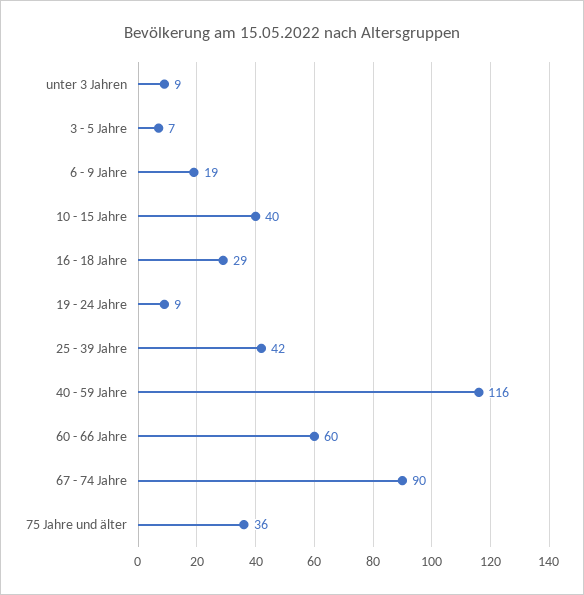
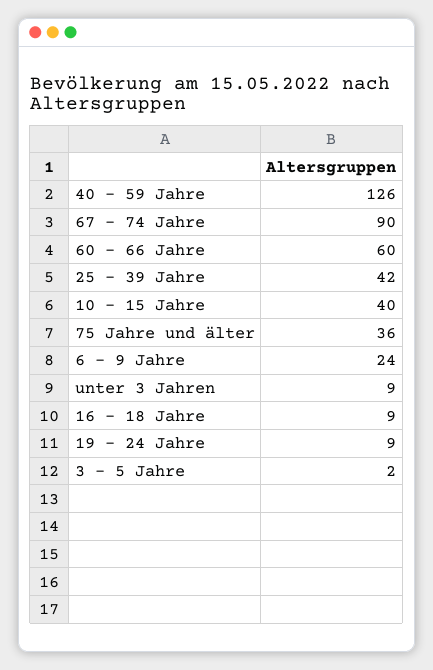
  {
    "unter 3 Jahren": 9,
-   "3 - 5 Jahre": 7,
+   "3 - 5 Jahre": 2,
-   "6 - 9 Jahre": 19,
+   "6 - 9 Jahre": 24,
    "10 - 15 Jahre": 40,
-   "16 - 18 Jahre": 29,
+   "16 - 18 Jahre": 9,
    "19 - 24 Jahre": 9,
    "25 - 39 Jahre": 42,
-   "40 - 59 Jahre": 116,
+   "40 - 59 Jahre": 126,
    "60 - 66 Jahre": 60,
    "67 - 74 Jahre": 90,
    "75 Jahre und älter": 36
  }

